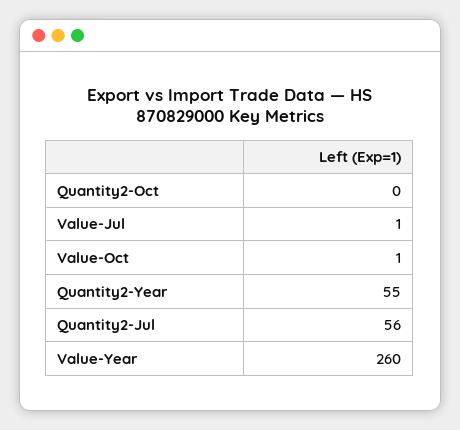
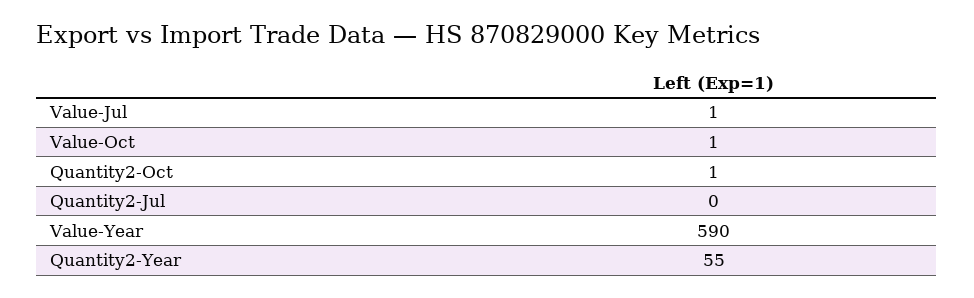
  {
-   "Quantity2-Oct": 0,
+   "Quantity2-Oct": 1,
    "Value-Jul": 1,
    "Value-Oct": 1,
    "Quantity2-Year": 55,
-   "Quantity2-Jul": 56,
+   "Quantity2-Jul": 0,
-   "Value-Year": 260
+   "Value-Year": 590
  }

